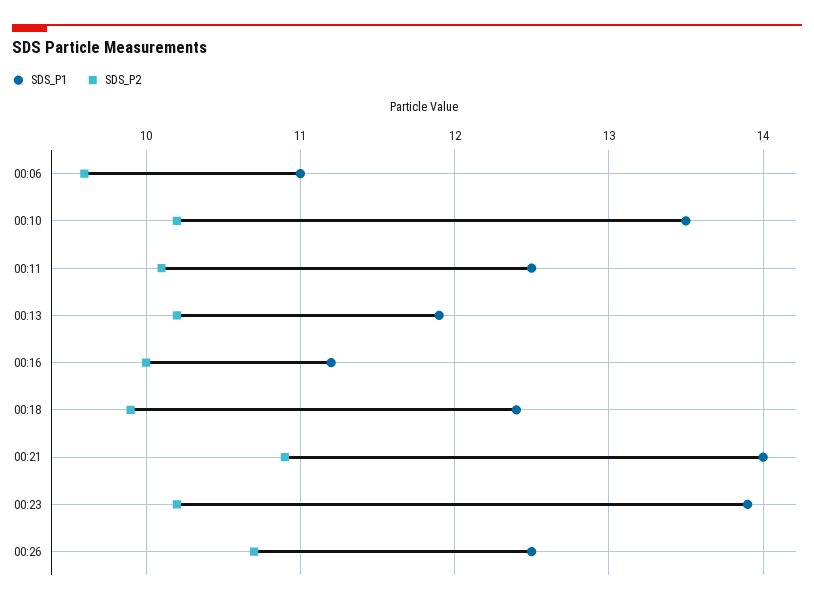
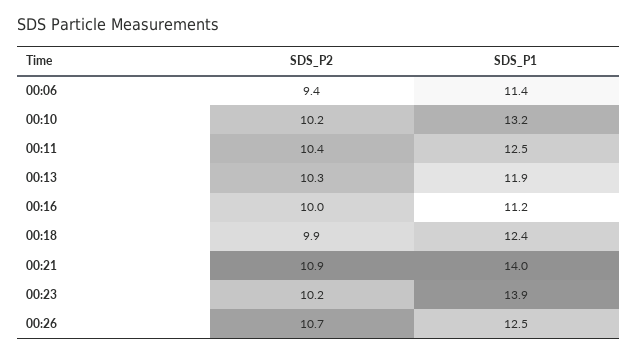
  {
    "SDS_P1": {
-     "00:06": 11,
+     "00:06": 11.4,
-     "00:10": 13.5,
+     "00:10": 13.2,
      "00:11": 12.5,
      "00:13": 11.9,
      "00:16": 11.2,
      "00:18": 12.4,
      "00:21": 14,
      "00:23": 13.9,
      "00:26": 12.5
    },
    "SDS_P2": {
-     "00:06": 9.6,
+     "00:06": 9.4,
      "00:10": 10.2,
-     "00:11": 10.1,
+     "00:11": 10.4,
-     "00:13": 10.2,
+     "00:13": 10.3,
      "00:16": 10,
      "00:18": 9.9,
      "00:21": 10.9,
      "00:23": 10.2,
      "00:26": 10.7
    }
  }

